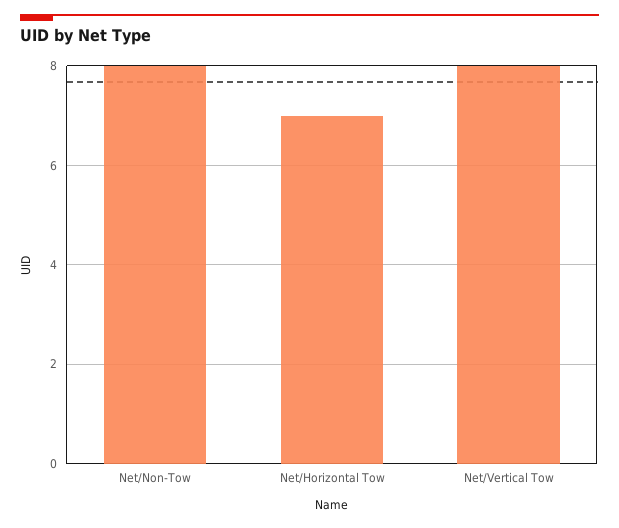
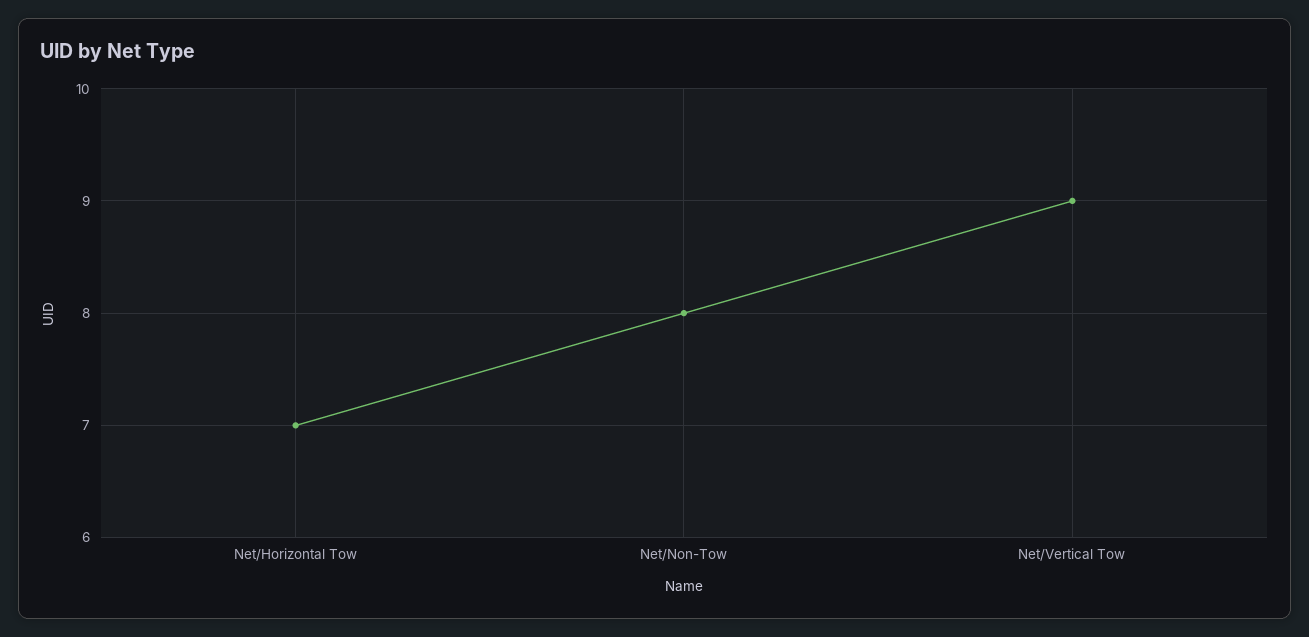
  {
    "Net/Non-Tow": 8,
    "Net/Horizontal Tow": 7,
-   "Net/Vertical Tow": 8
+   "Net/Vertical Tow": 9
  }

